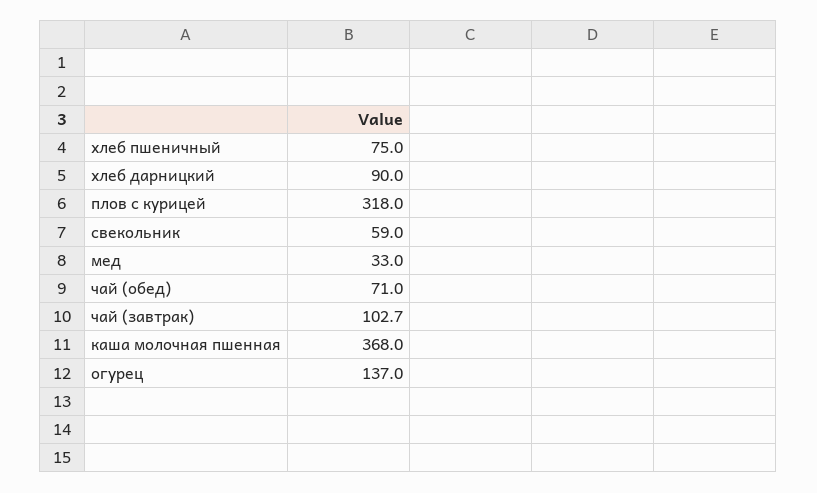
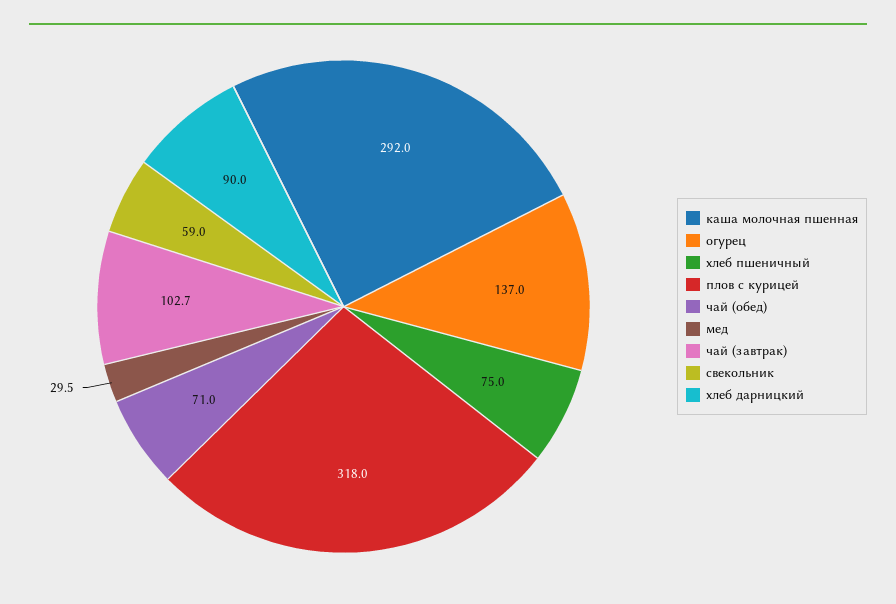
  {
    "хлеб пшеничный": 75,
    "хлеб дарницкий": 90,
    "плов с курицей": 318,
    "свекольник": 59,
-   "мед": 33,
+   "мед": 29.5,
    "чай (обед)": 71,
    "чай (завтрак)": 102.7,
-   "каша молочная пшенная": 368,
+   "каша молочная пшенная": 292,
    "огурец": 137
  }

